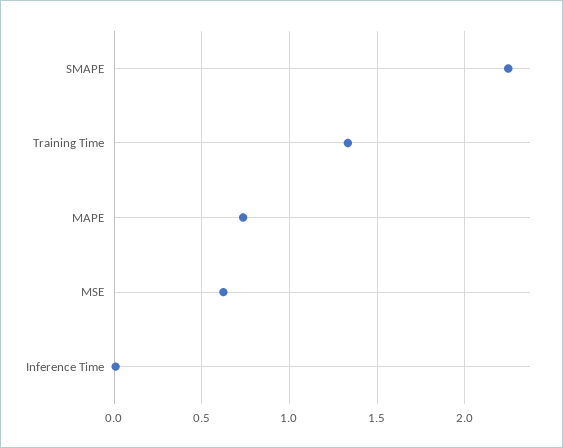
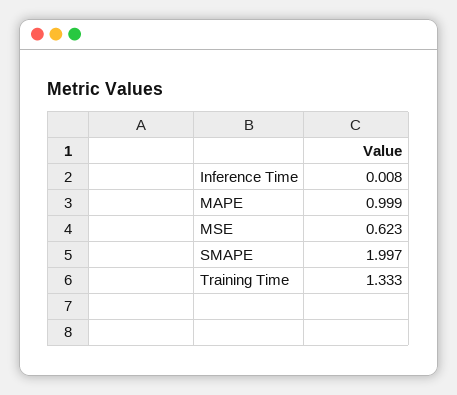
  {
-   "SMAPE": 2.25,
+   "SMAPE": 1.997,
    "Training Time": 1.333,
-   "MAPE": 0.75,
+   "MAPE": 0.999,
    "MSE": 0.623,
    "Inference Time": 0.008
  }

